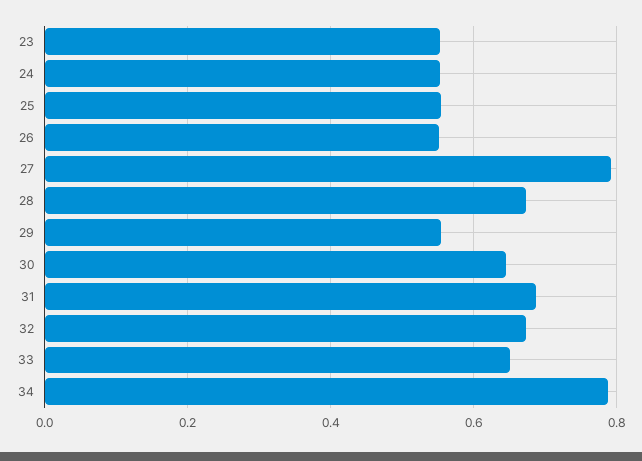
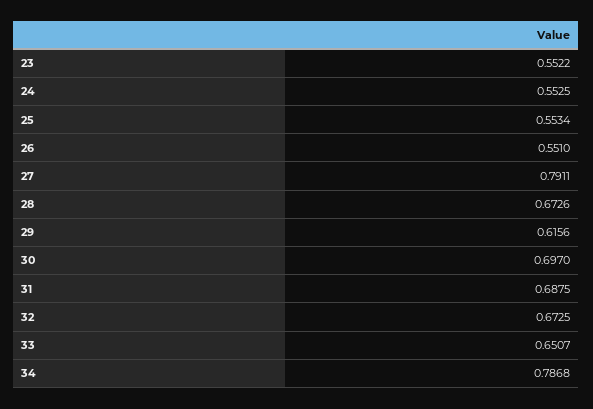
  {
    "23": 0.5522,
    "24": 0.5525,
    "25": 0.5534,
    "26": 0.551,
    "27": 0.7911,
    "28": 0.6726,
-   "29": 0.56,
+   "29": 0.6156,
-   "30": 0.64,
+   "30": 0.697,
    "31": 0.6875,
    "32": 0.6725,
    "33": 0.6507,
    "34": 0.7868
  }

